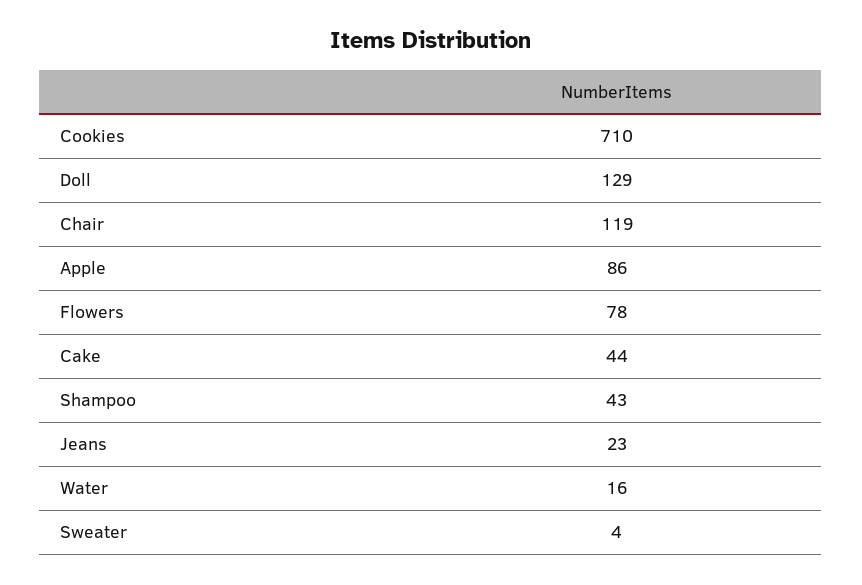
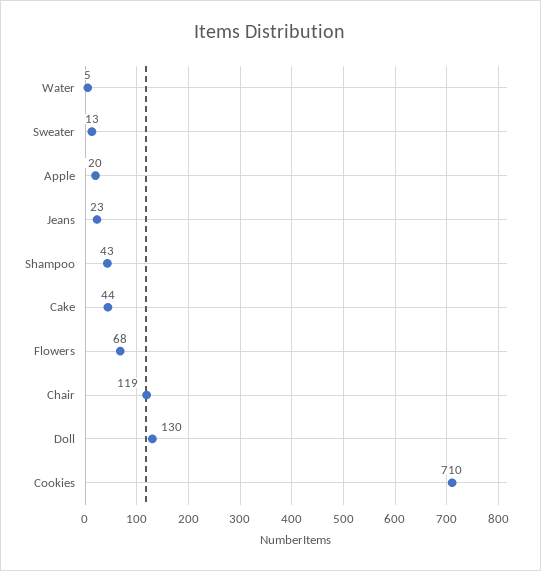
  {
    "Cookies": 710,
-   "Doll": 129,
+   "Doll": 130,
    "Chair": 119,
-   "Apple": 86,
+   "Apple": 20,
-   "Flowers": 78,
+   "Flowers": 68,
    "Cake": 44,
    "Shampoo": 43,
    "Jeans": 23,
-   "Water": 16,
+   "Water": 5,
-   "Sweater": 4
+   "Sweater": 13
  }

